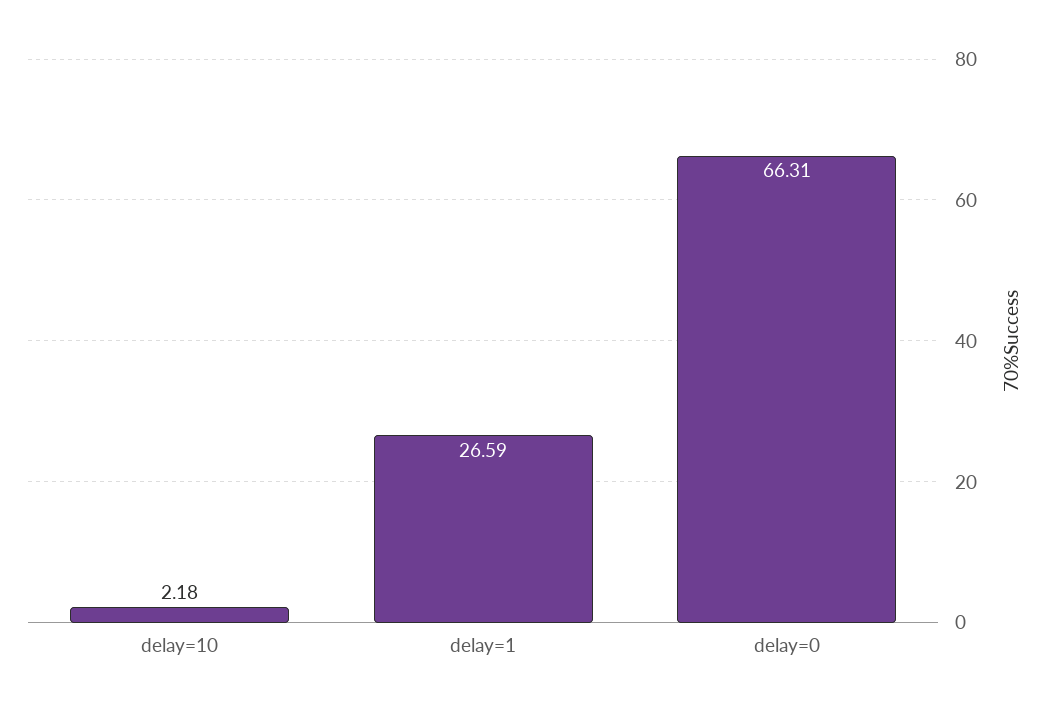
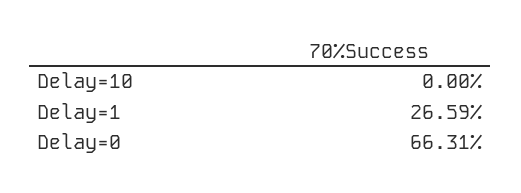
  {
-   "delay=10": 2.18,
+   "delay=10": 0,
    "delay=1": 26.59,
    "delay=0": 66.31
  }

